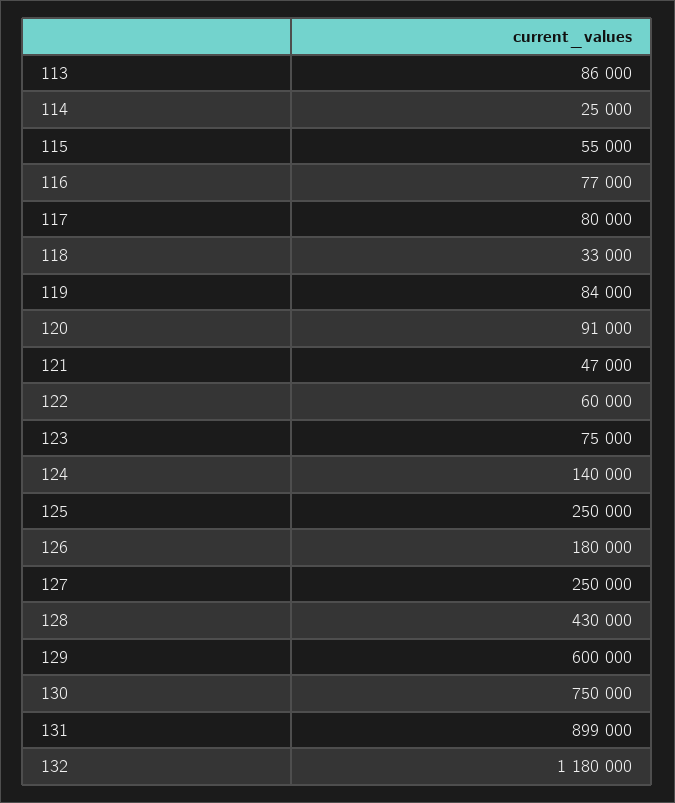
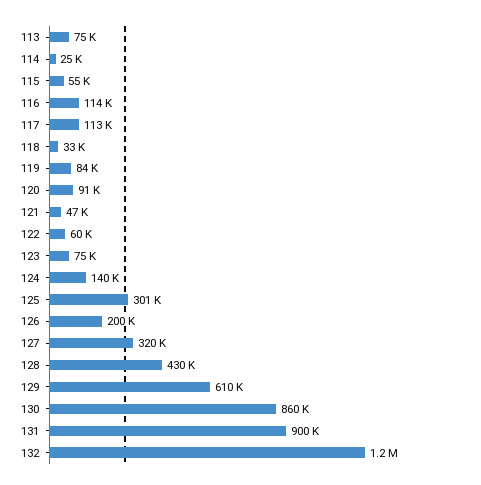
  {
-   "113": 86000,
+   "113": 75000,
    "114": 25000,
    "115": 55000,
-   "116": 77000,
+   "116": 114000,
-   "117": 80000,
+   "117": 113000,
    "118": 33000,
    "119": 84000,
    "120": 91000,
    "121": 47000,
    "122": 60000,
    "123": 75000,
    "124": 140000,
-   "125": 250000,
+   "125": 301000,
-   "126": 180000,
+   "126": 200000,
-   "127": 250000,
+   "127": 320000,
    "128": 430000,
-   "129": 600000,
+   "129": 610000,
-   "130": 750000,
+   "130": 860000,
-   "131": 899000,
+   "131": 900000,
-   "132": 1180000
+   "132": 1200000
  }

